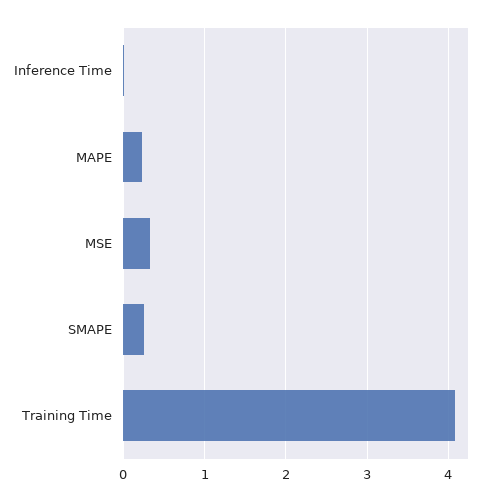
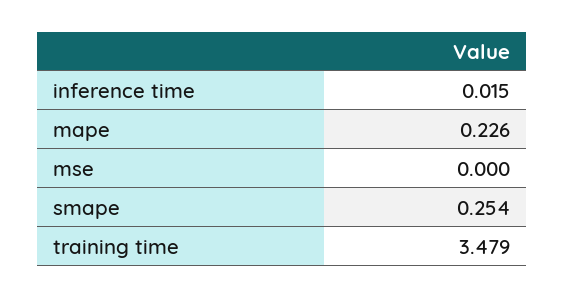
  {
    "Inference Time": 0.015,
    "MAPE": 0.226,
-   "MSE": 0.3,
+   "MSE": 0,
    "SMAPE": 0.254,
-   "Training Time": 4.1
+   "Training Time": 3.479
  }

